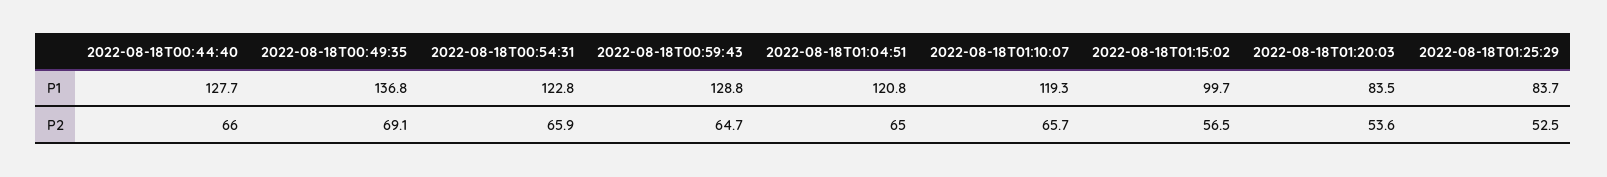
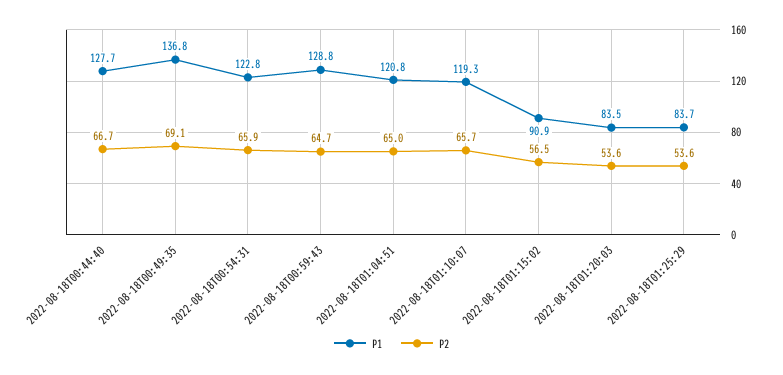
  {
    "P1": {
      "2022-08-18T00:44:40": 127.7,
      "2022-08-18T00:49:35": 136.8,
      "2022-08-18T00:54:31": 122.8,
      "2022-08-18T00:59:43": 128.8,
      "2022-08-18T01:04:51": 120.8,
      "2022-08-18T01:10:07": 119.3,
-     "2022-08-18T01:15:02": 99.7,
+     "2022-08-18T01:15:02": 90.9,
      "2022-08-18T01:20:03": 83.5,
      "2022-08-18T01:25:29": 83.7
    },
    "P2": {
-     "2022-08-18T00:44:40": 66,
+     "2022-08-18T00:44:40": 66.7,
      "2022-08-18T00:49:35": 69.1,
      "2022-08-18T00:54:31": 65.9,
      "2022-08-18T00:59:43": 64.7,
      "2022-08-18T01:04:51": 65,
      "2022-08-18T01:10:07": 65.7,
      "2022-08-18T01:15:02": 56.5,
      "2022-08-18T01:20:03": 53.6,
-     "2022-08-18T01:25:29": 52.5
+     "2022-08-18T01:25:29": 53.6
    }
  }

